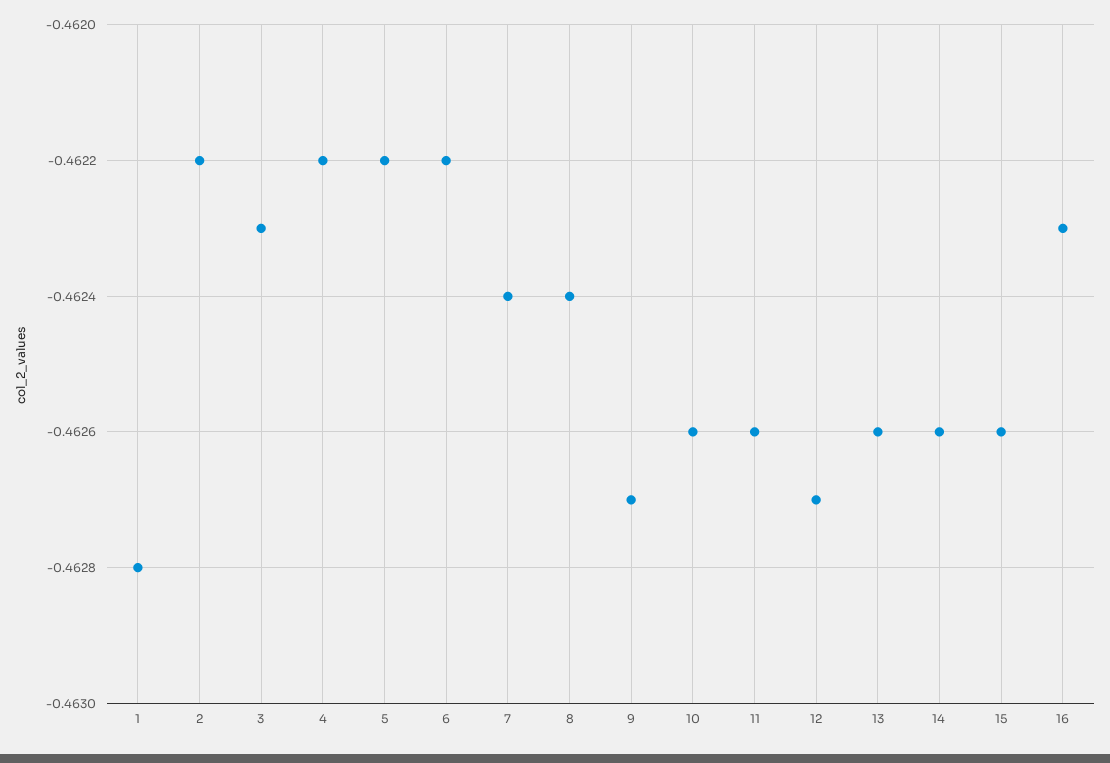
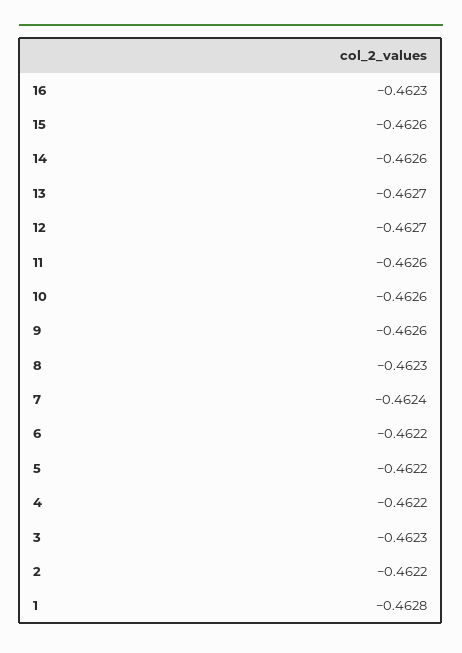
  {
    "1": -0.4628,
    "2": -0.4622,
    "3": -0.4623,
    "4": -0.4622,
    "5": -0.4622,
    "6": -0.4622,
    "7": -0.4624,
-   "8": -0.4624,
+   "8": -0.4623,
-   "9": -0.4627,
+   "9": -0.4626,
    "10": -0.4626,
    "11": -0.4626,
    "12": -0.4627,
-   "13": -0.4626,
+   "13": -0.4627,
    "14": -0.4626,
    "15": -0.4626,
    "16": -0.4623
  }

